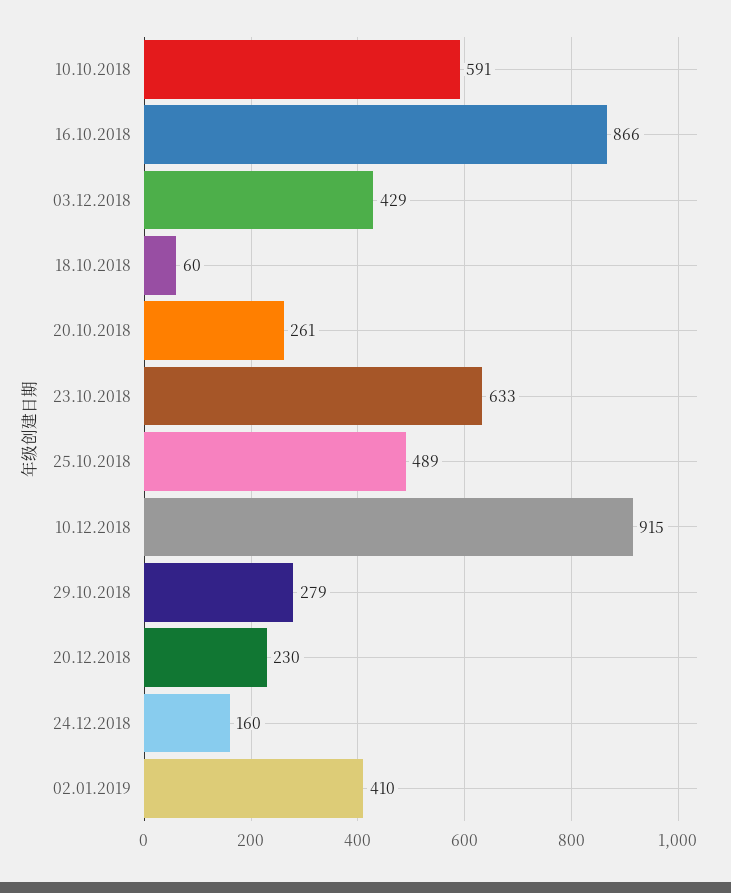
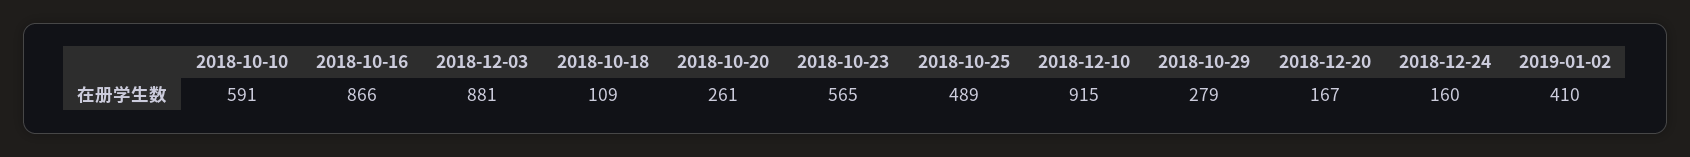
  {
    "10.10.2018": 591,
    "16.10.2018": 866,
-   "03.12.2018": 429,
+   "03.12.2018": 881,
-   "18.10.2018": 60,
+   "18.10.2018": 109,
    "20.10.2018": 261,
-   "23.10.2018": 633,
+   "23.10.2018": 565,
    "25.10.2018": 489,
    "10.12.2018": 915,
    "29.10.2018": 279,
-   "20.12.2018": 230,
+   "20.12.2018": 167,
    "24.12.2018": 160,
    "02.01.2019": 410
  }

